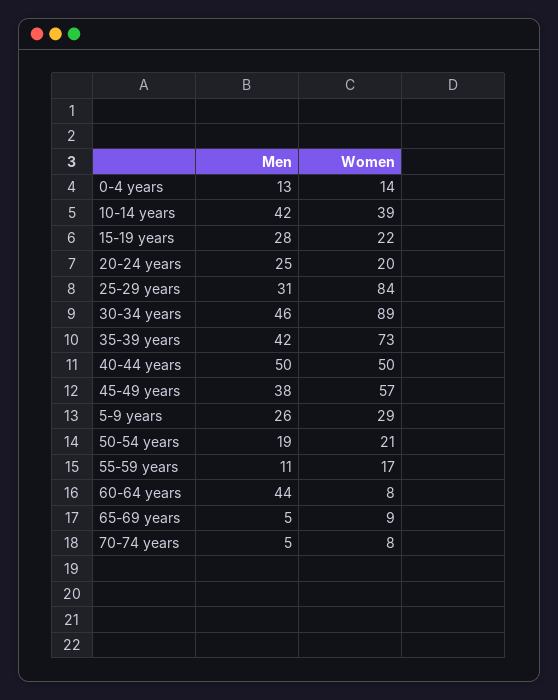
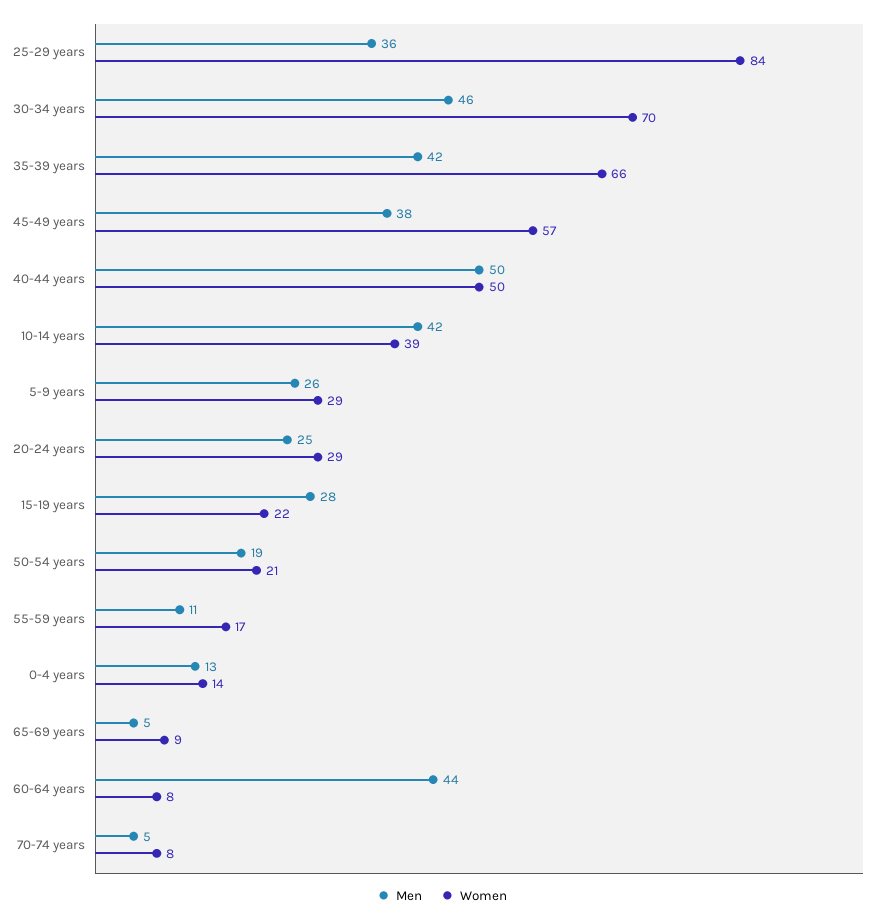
  {
    "Men": {
      "0-4 years": 13,
      "10-14 years": 42,
      "15-19 years": 28,
      "20-24 years": 25,
-     "25-29 years": 31,
+     "25-29 years": 36,
      "30-34 years": 46,
      "35-39 years": 42,
      "40-44 years": 50,
      "45-49 years": 38,
      "5-9 years": 26,
      "50-54 years": 19,
      "55-59 years": 11,
      "60-64 years": 44,
      "65-69 years": 5,
      "70-74 years": 5
    },
    "Women": {
      "0-4 years": 14,
      "10-14 years": 39,
      "15-19 years": 22,
-     "20-24 years": 20,
+     "20-24 years": 29,
      "25-29 years": 84,
-     "30-34 years": 89,
+     "30-34 years": 70,
-     "35-39 years": 73,
+     "35-39 years": 66,
      "40-44 years": 50,
      "45-49 years": 57,
      "5-9 years": 29,
      "50-54 years": 21,
      "55-59 years": 17,
      "60-64 years": 8,
      "65-69 years": 9,
      "70-74 years": 8
    }
  }

